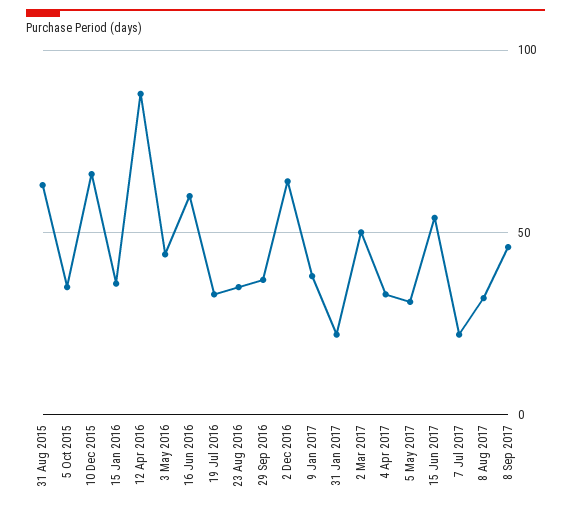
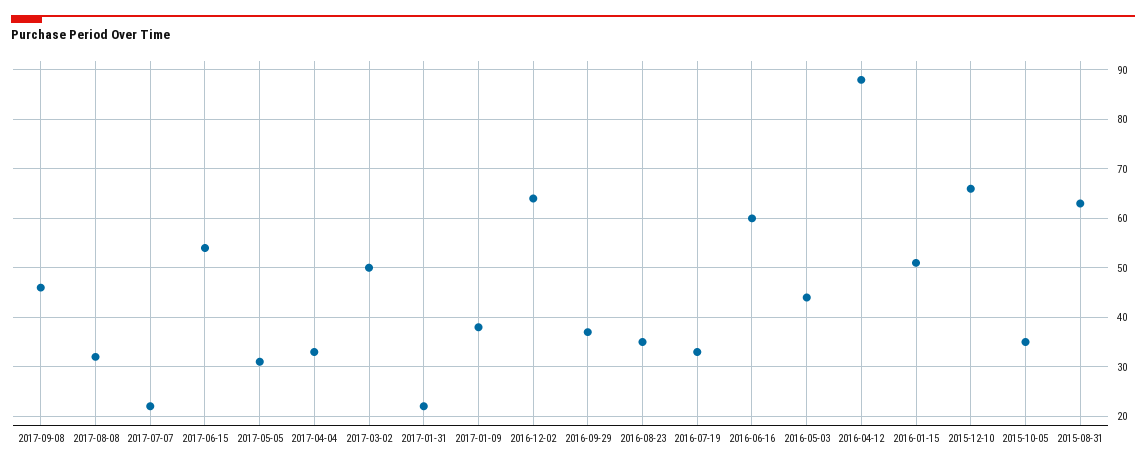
  {
    "31 Aug 2015": 65,
    "5 Oct 2015": 35,
    "10 Dec 2015": 65,
-   "15 Jan 2016": 35,
+   "15 Jan 2016": 50,
    "12 Apr 2016": 90,
    "3 May 2016": 45,
    "16 Jun 2016": 60,
    "19 Jul 2016": 35,
    "23 Aug 2016": 35,
    "29 Sep 2016": 35,
    "2 Dec 2016": 65,
    "9 Jan 2017": 40,
    "31 Jan 2017": 20,
    "2 Mar 2017": 50,
    "4 Apr 2017": 35,
    "5 May 2017": 30,
    "15 Jun 2017": 55,
    "7 Jul 2017": 20,
    "8 Aug 2017": 30,
    "8 Sep 2017": 45
  }

